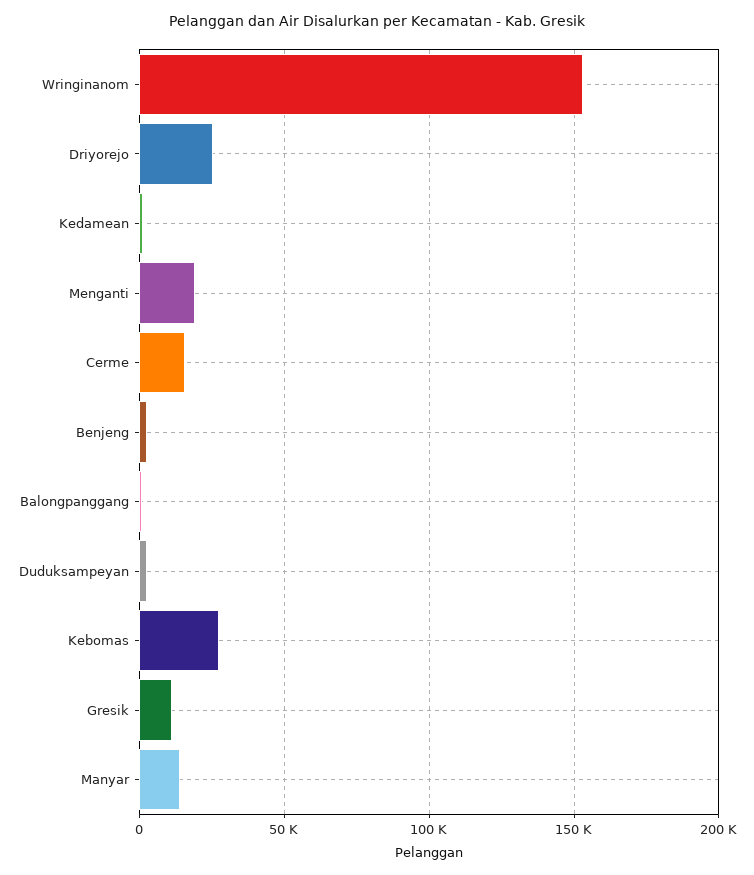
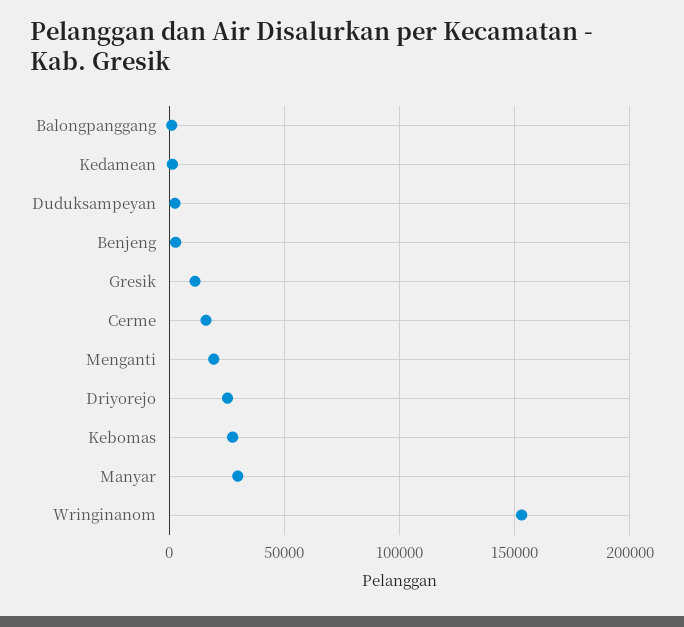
  {
    "Wringinanom": 155000,
    "Driyorejo": 25000,
    "Kedamean": 0,
    "Menganti": 20000,
    "Cerme": 15000,
    "Benjeng": 5000,
    "Balongpanggang": 0,
    "Duduksampeyan": 0,
    "Kebomas": 25000,
    "Gresik": 10000,
-   "Manyar": 15000
+   "Manyar": 30000
  }

